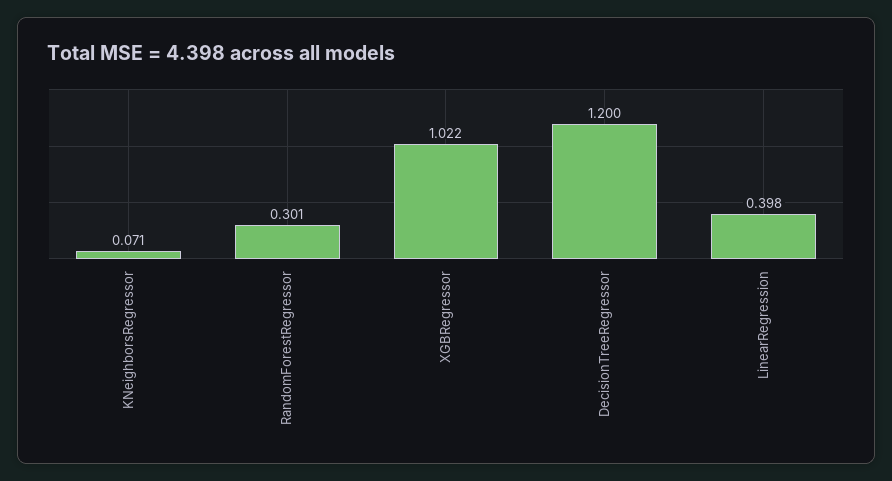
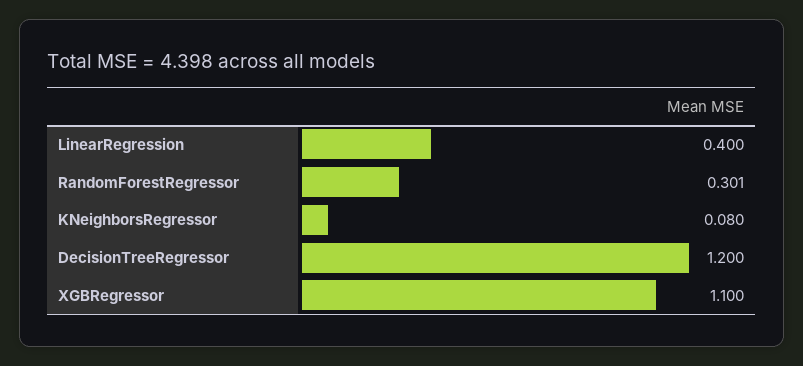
  {
-   "KNeighborsRegressor": 0.071,
+   "KNeighborsRegressor": 0.08,
    "RandomForestRegressor": 0.301,
-   "XGBRegressor": 1.022,
+   "XGBRegressor": 1.1,
    "DecisionTreeRegressor": 1.2,
-   "LinearRegression": 0.398
+   "LinearRegression": 0.4
  }

